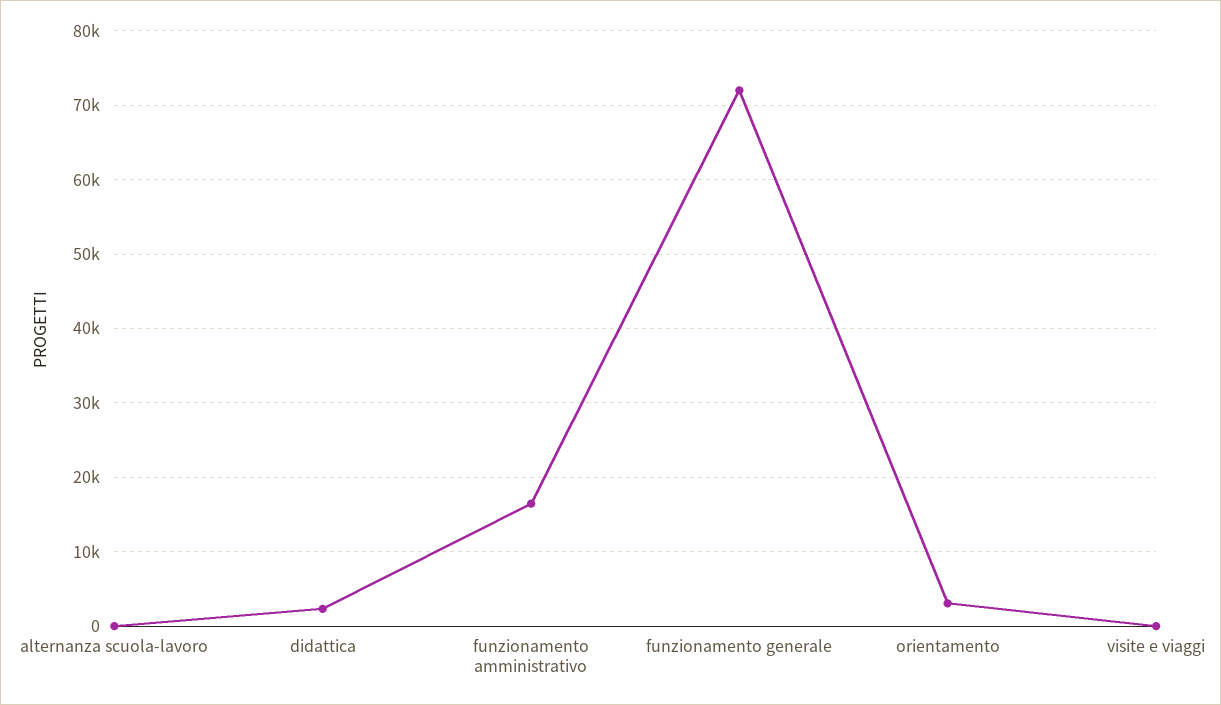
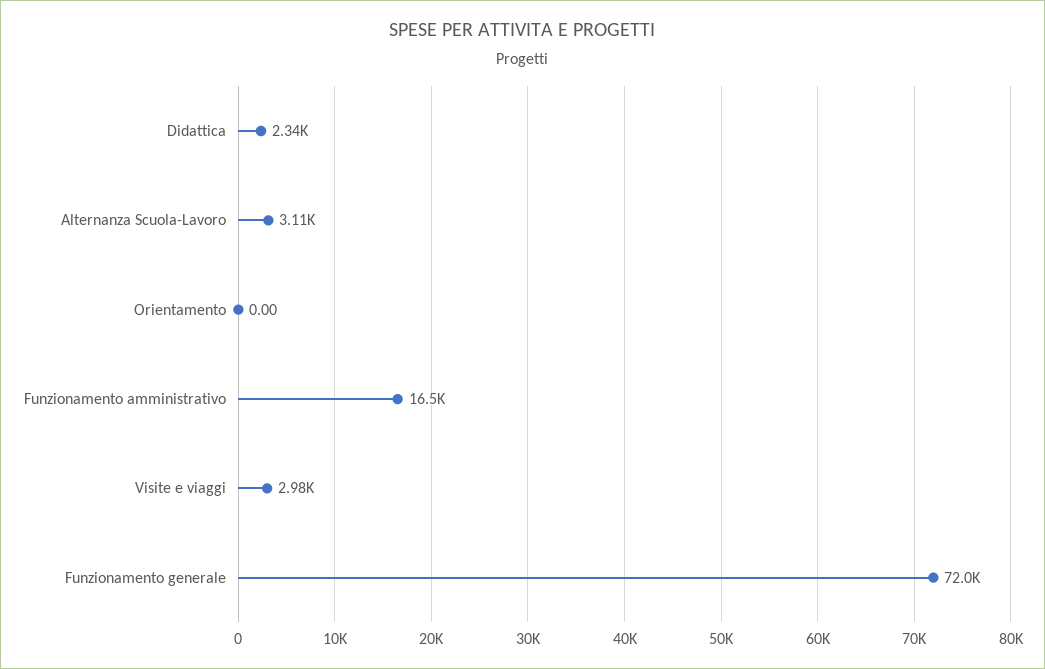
  {
-   "alternanza scuola-lavoro": 0,
+   "alternanza scuola-lavoro": 3110,
    "didattica": 2340,
    "funzionamento amministrativo": 16500,
    "funzionamento generale": 72000,
-   "orientamento": 3000,
+   "orientamento": 0,
-   "visite e viaggi": 0
+   "visite e viaggi": 2980
  }

